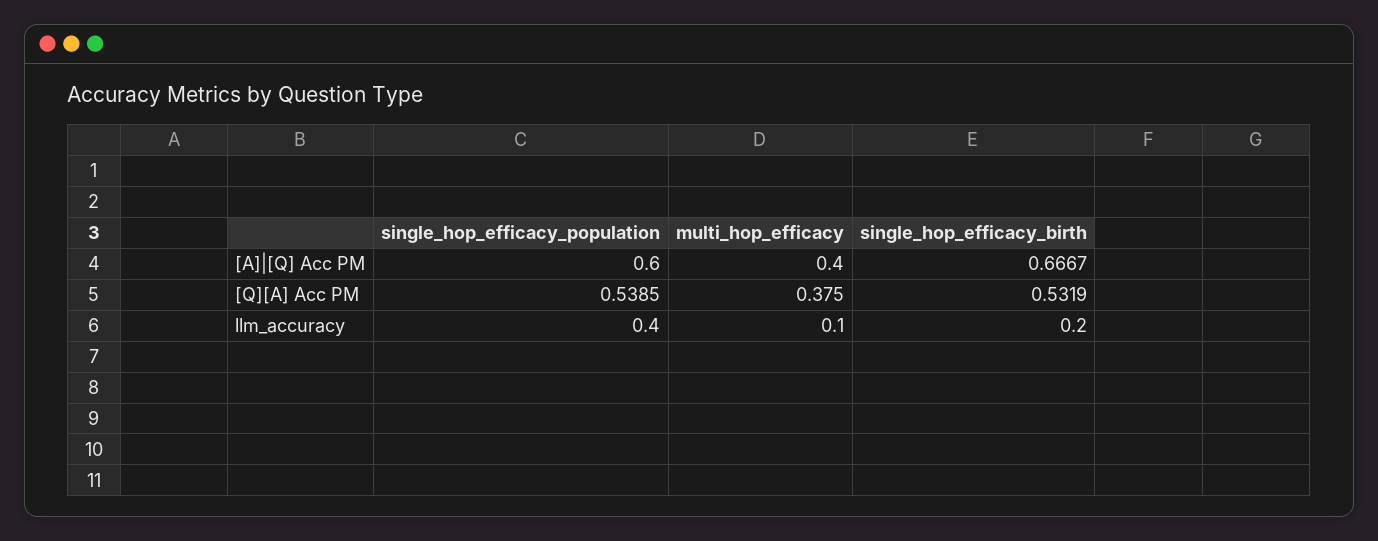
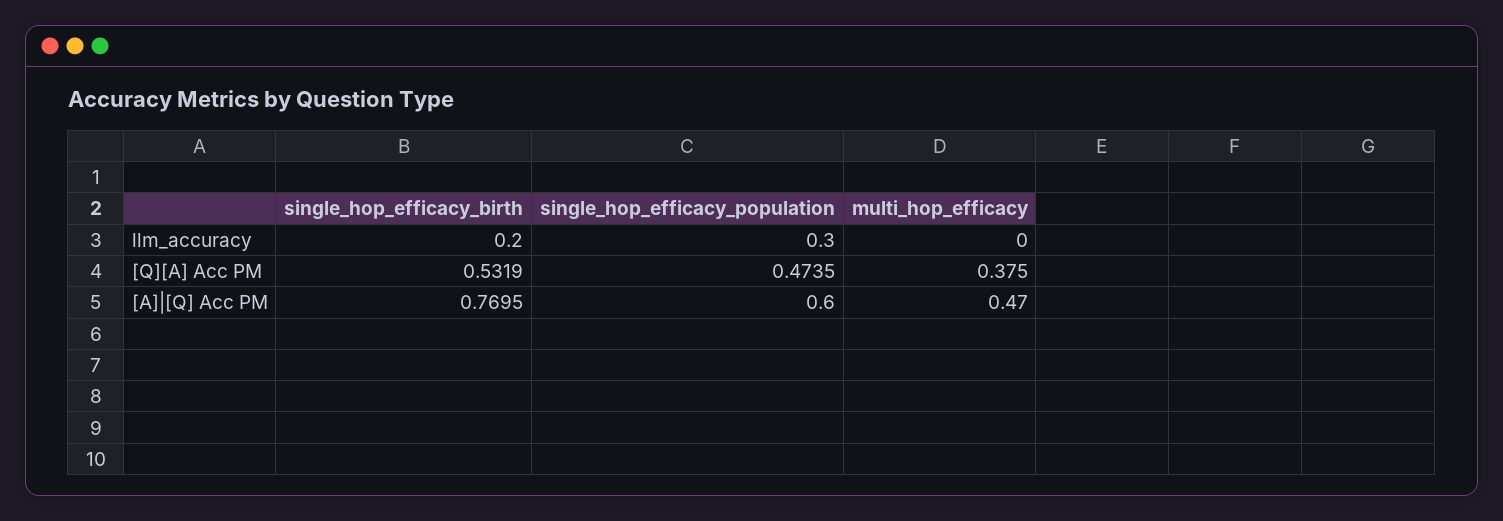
  {
    "single_hop_efficacy_population": {
      "[A]|[Q] Acc PM": 0.6,
-     "[Q][A] Acc PM": 0.5385,
+     "[Q][A] Acc PM": 0.4735,
-     "llm_accuracy": 0.4
+     "llm_accuracy": 0.3
    },
    "multi_hop_efficacy": {
-     "[A]|[Q] Acc PM": 0.4,
+     "[A]|[Q] Acc PM": 0.47,
      "[Q][A] Acc PM": 0.375,
-     "llm_accuracy": 0.1
+     "llm_accuracy": 0
    },
    "single_hop_efficacy_birth": {
-     "[A]|[Q] Acc PM": 0.6667,
+     "[A]|[Q] Acc PM": 0.7695,
      "[Q][A] Acc PM": 0.5319,
      "llm_accuracy": 0.2
    }
  }

